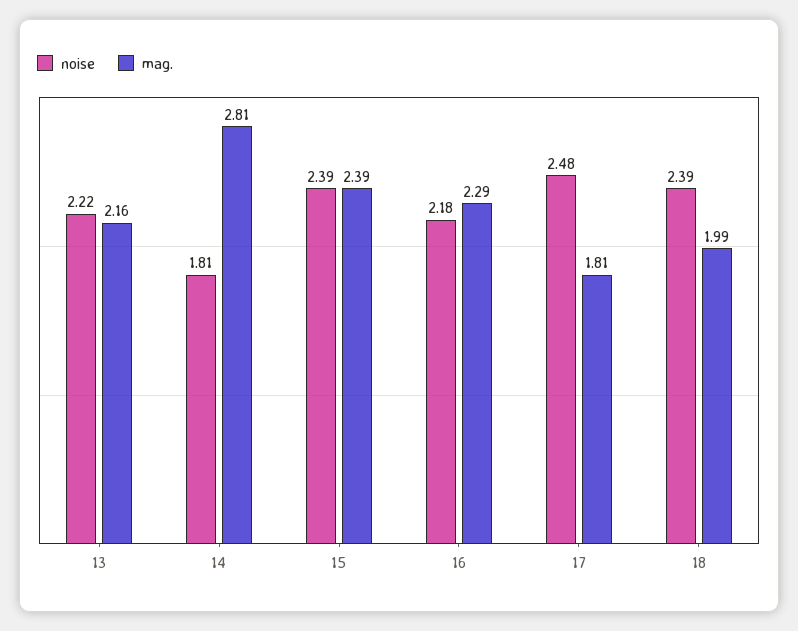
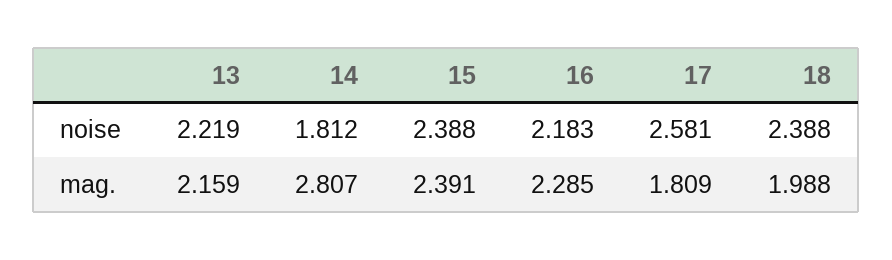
  {
    "noise": {
      "13": 2.219,
      "14": 1.812,
      "15": 2.388,
      "16": 2.183,
-     "17": 2.48,
+     "17": 2.581,
      "18": 2.388
    },
    "mag.": {
      "13": 2.159,
      "14": 2.807,
      "15": 2.391,
      "16": 2.285,
      "17": 1.809,
      "18": 1.988
    }
  }

